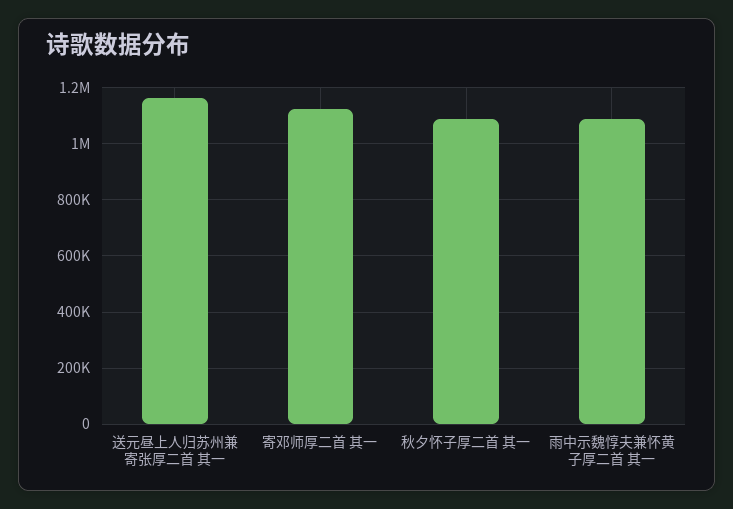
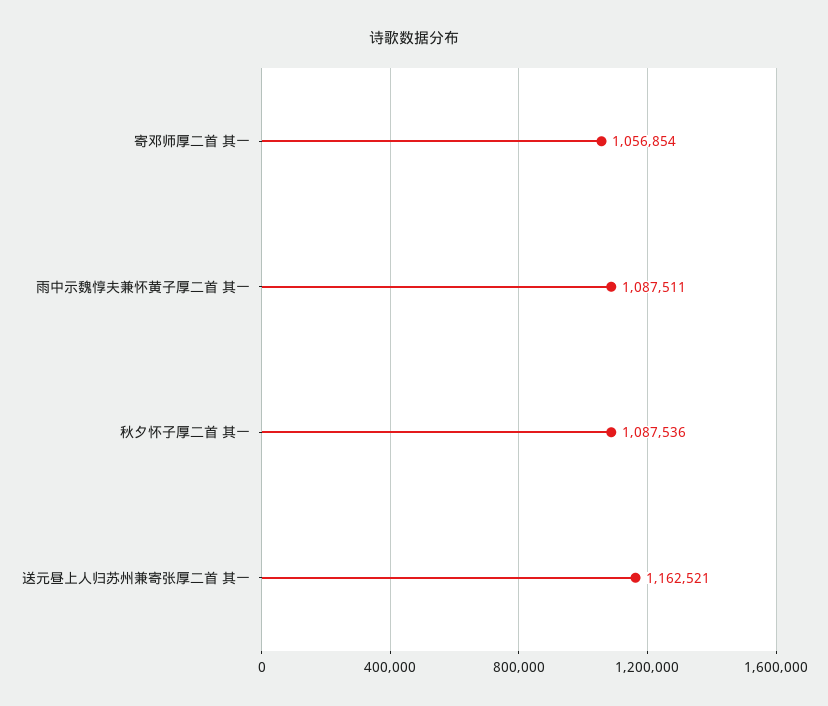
  {
    "送元昼上人归苏州兼寄张厚二首 其一": 1162521,
-   "寄邓师厚二首 其一": 1125000,
+   "寄邓师厚二首 其一": 1056854,
    "秋夕怀子厚二首 其一": 1087536,
    "雨中示魏惇夫兼怀黄子厚二首 其一": 1087511
  }

